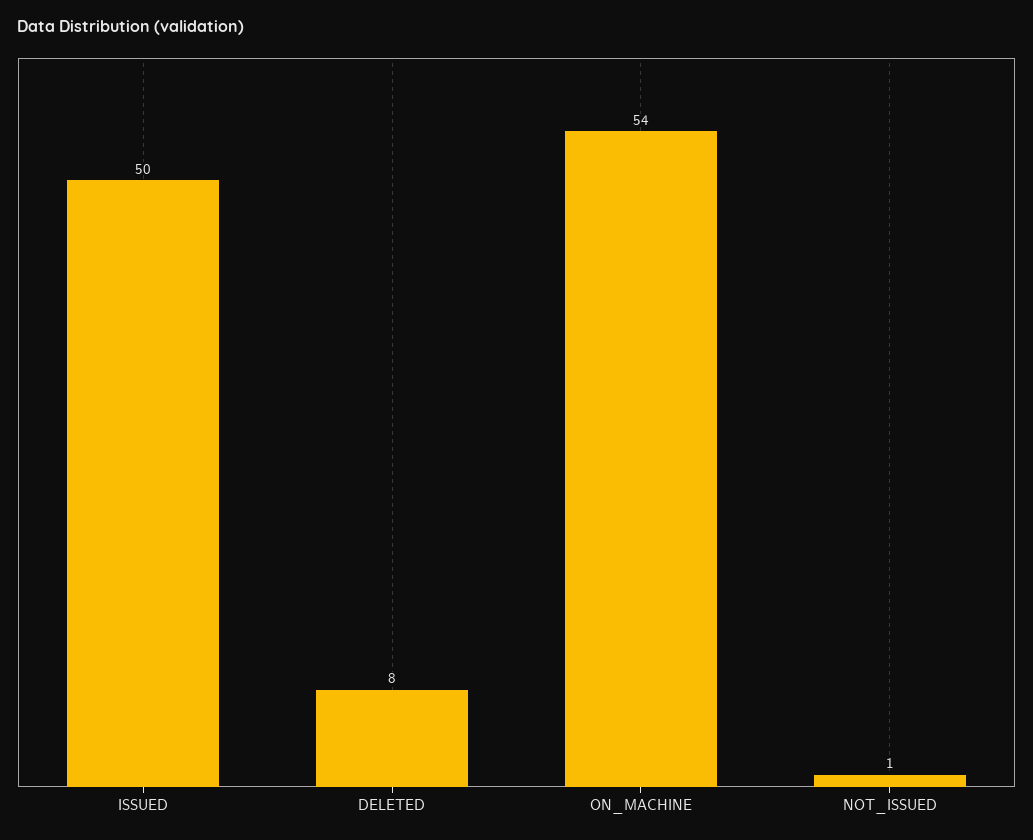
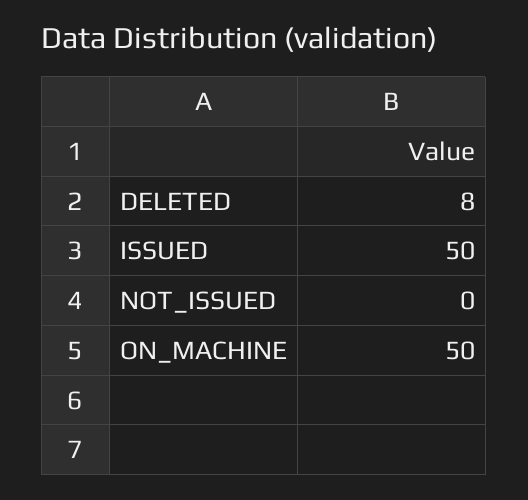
  {
    "ISSUED": 50,
    "DELETED": 8,
-   "ON_MACHINE": 54,
+   "ON_MACHINE": 50,
-   "NOT_ISSUED": 1
+   "NOT_ISSUED": 0
  }

